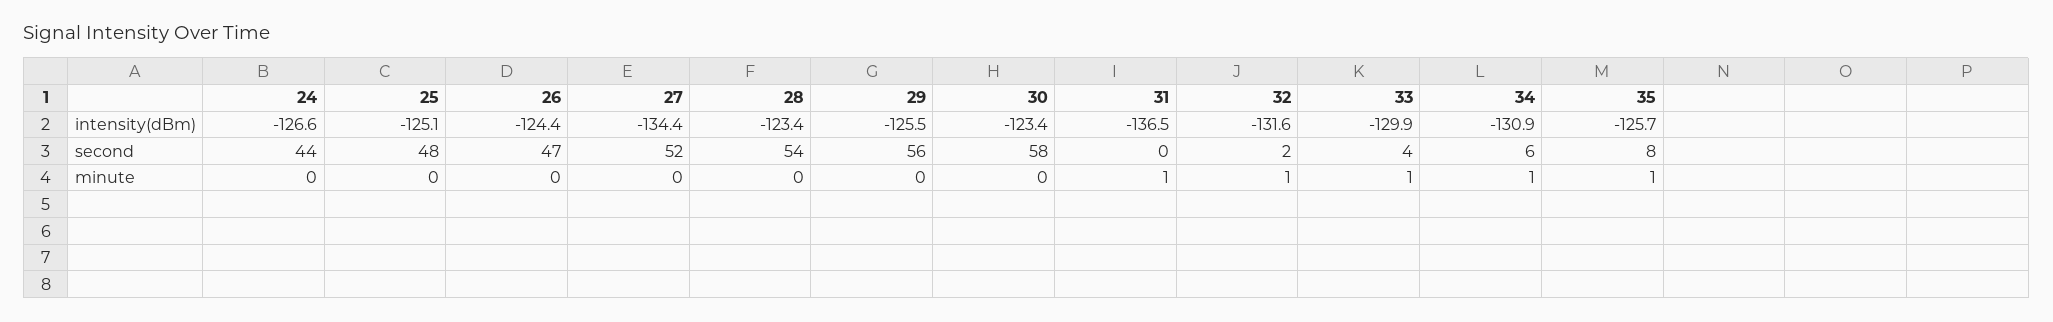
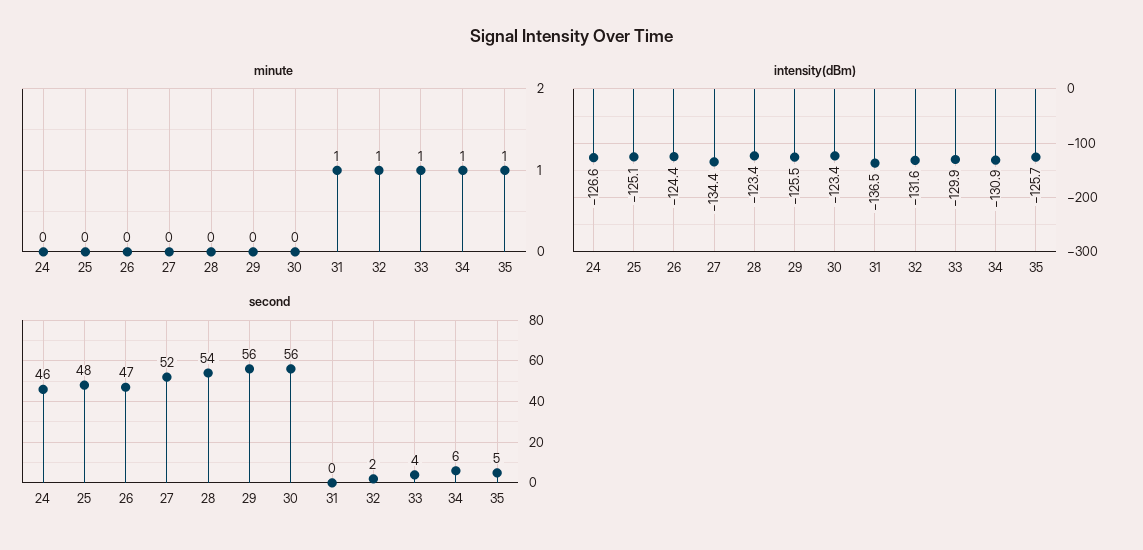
  {
    "intensity(dBm)": {
      "24": -126.6,
      "25": -125.1,
      "26": -124.4,
      "27": -134.4,
      "28": -123.4,
      "29": -125.5,
      "30": -123.4,
      "31": -136.5,
      "32": -131.6,
      "33": -129.9,
      "34": -130.9,
      "35": -125.7
    },
    "second": {
-     "24": 44,
+     "24": 46,
      "25": 48,
      "26": 47,
      "27": 52,
      "28": 54,
      "29": 56,
-     "30": 58,
+     "30": 56,
      "31": 0,
      "32": 2,
      "33": 4,
      "34": 6,
-     "35": 8
+     "35": 5
    },
    "minute": {
      "24": 0,
      "25": 0,
      "26": 0,
      "27": 0,
      "28": 0,
      "29": 0,
      "30": 0,
      "31": 1,
      "32": 1,
      "33": 1,
      "34": 1,
      "35": 1
    }
  }

